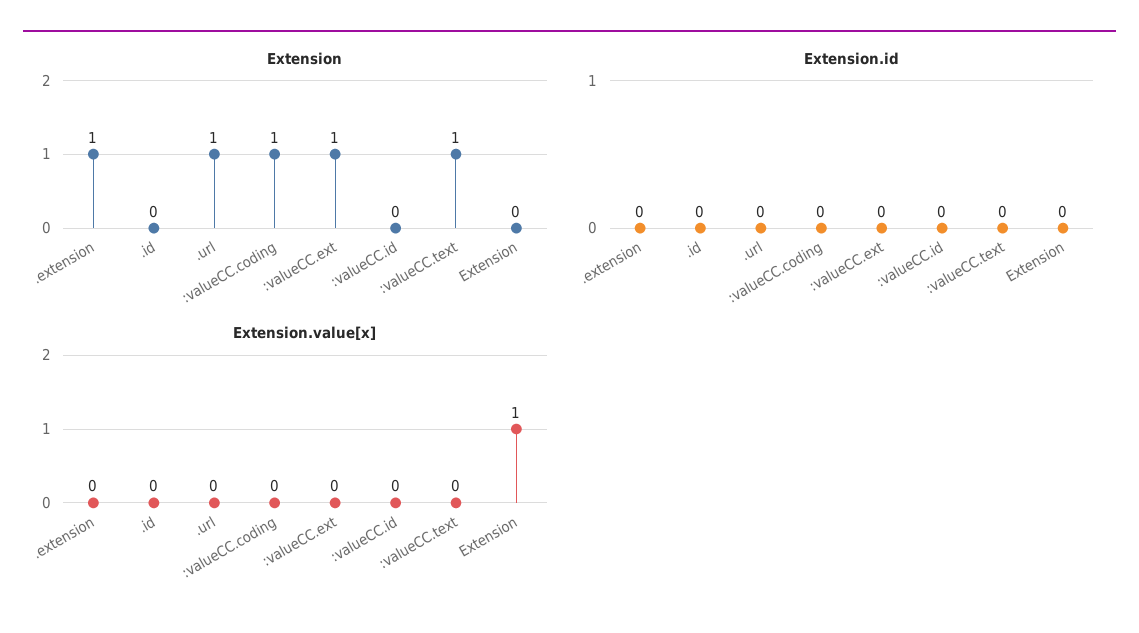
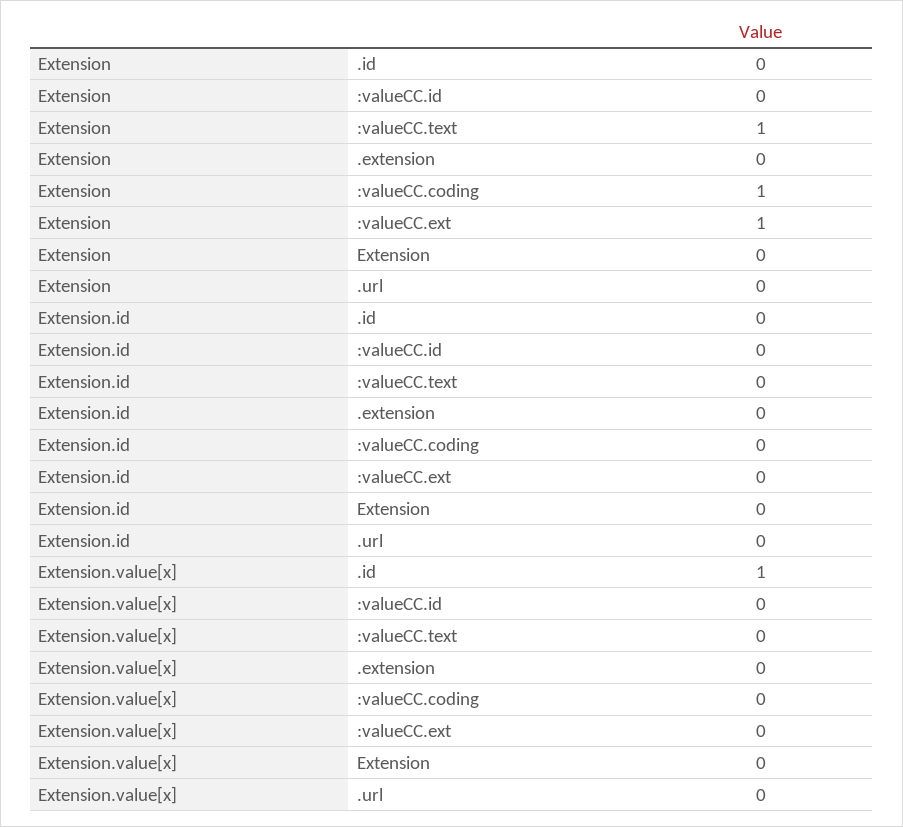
  {
    "Extension": {
-     ".extension": 1,
+     ".extension": 0,
      ".id": 0,
-     ".url": 1,
+     ".url": 0,
      ":valueCC.coding": 1,
      ":valueCC.ext": 1,
      ":valueCC.id": 0,
      ":valueCC.text": 1,
      "Extension": 0
    },
    "Extension.id": {
      ".extension": 0,
      ".id": 0,
      ".url": 0,
      ":valueCC.coding": 0,
      ":valueCC.ext": 0,
      ":valueCC.id": 0,
      ":valueCC.text": 0,
      "Extension": 0
    },
    "Extension.value[x]": {
      ".extension": 0,
-     ".id": 0,
+     ".id": 1,
      ".url": 0,
      ":valueCC.coding": 0,
      ":valueCC.ext": 0,
      ":valueCC.id": 0,
      ":valueCC.text": 0,
-     "Extension": 1
+     "Extension": 0
    }
  }

